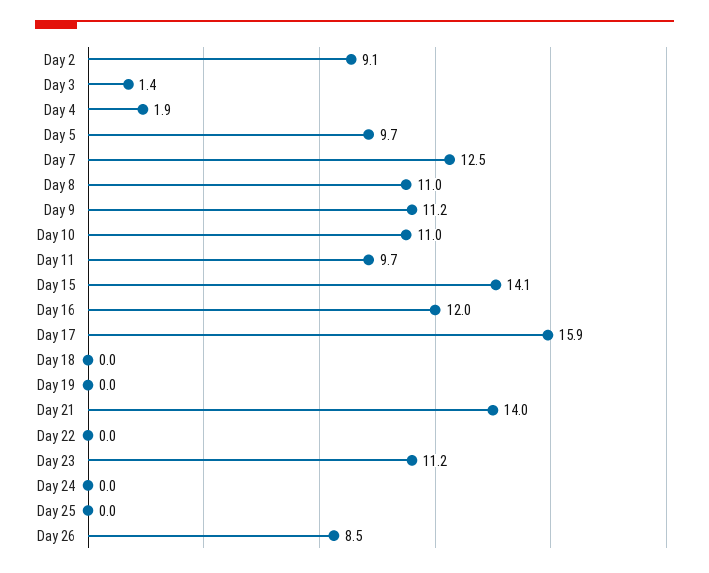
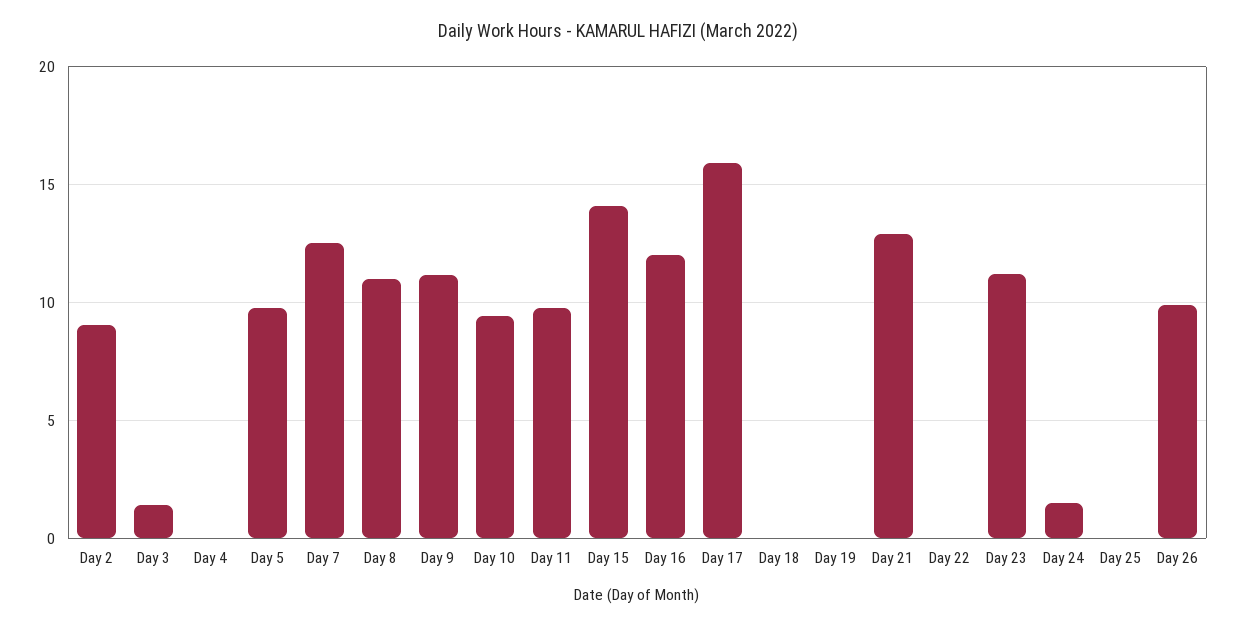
  {
    "Day 2": 9.1,
    "Day 3": 1.4,
-   "Day 4": 1.9,
+   "Day 4": 0,
    "Day 5": 9.7,
    "Day 7": 12.5,
    "Day 8": 11,
    "Day 9": 11.2,
-   "Day 10": 11,
+   "Day 10": 9.5,
    "Day 11": 9.7,
    "Day 15": 14.1,
    "Day 16": 12,
    "Day 17": 15.9,
    "Day 18": 0,
    "Day 19": 0,
-   "Day 21": 14,
+   "Day 21": 13,
    "Day 22": 0,
    "Day 23": 11.2,
-   "Day 24": 0,
+   "Day 24": 1.5,
    "Day 25": 0,
-   "Day 26": 8.5
+   "Day 26": 10
  }

